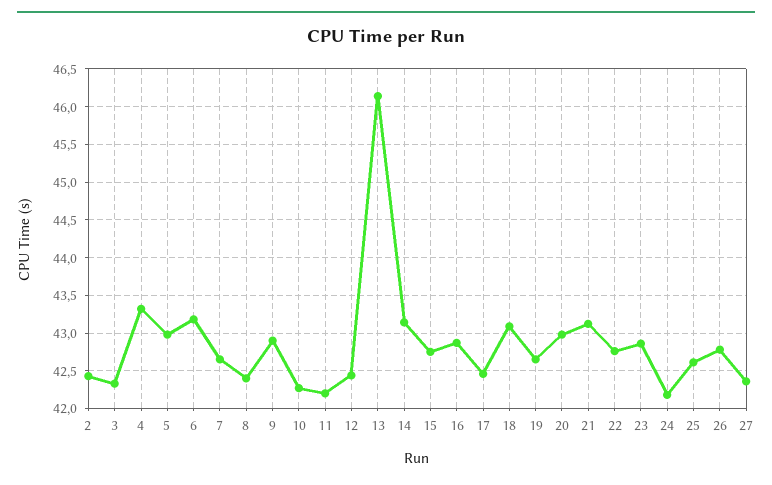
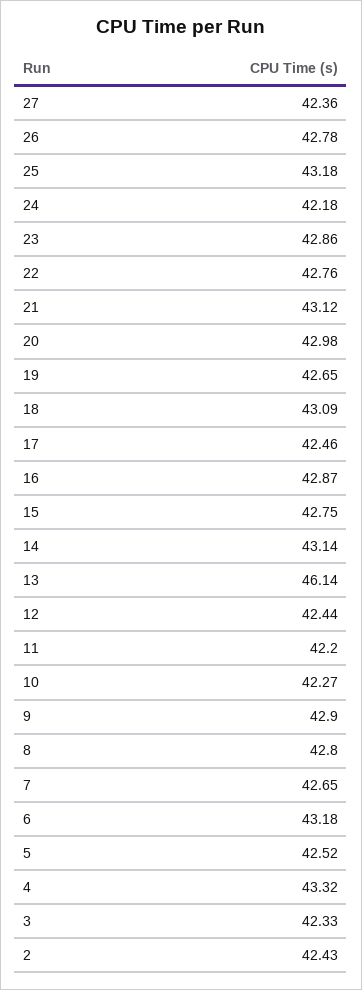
  {
    "2": 42.43,
    "3": 42.33,
    "4": 43.32,
-   "5": 43,
+   "5": 42.52,
    "6": 43.18,
    "7": 42.65,
-   "8": 42.4,
+   "8": 42.8,
    "9": 42.9,
    "10": 42.27,
    "11": 42.2,
    "12": 42.44,
    "13": 46.14,
    "14": 43.14,
    "15": 42.75,
    "16": 42.87,
    "17": 42.46,
    "18": 43.09,
    "19": 42.65,
    "20": 42.98,
    "21": 43.12,
    "22": 42.76,
    "23": 42.86,
    "24": 42.18,
-   "25": 42.6,
+   "25": 43.18,
    "26": 42.78,
    "27": 42.36
  }

